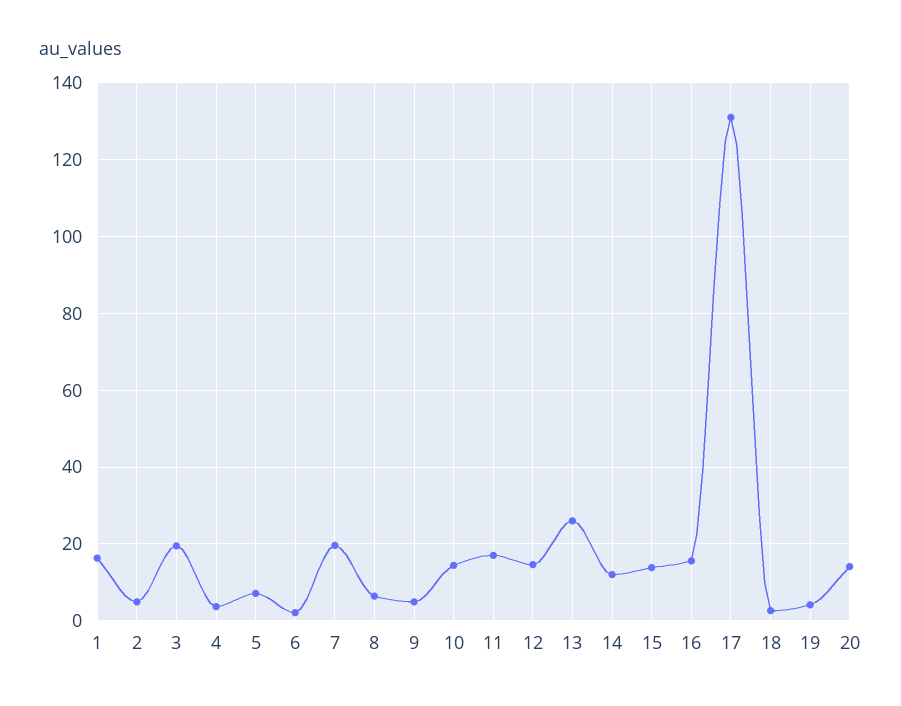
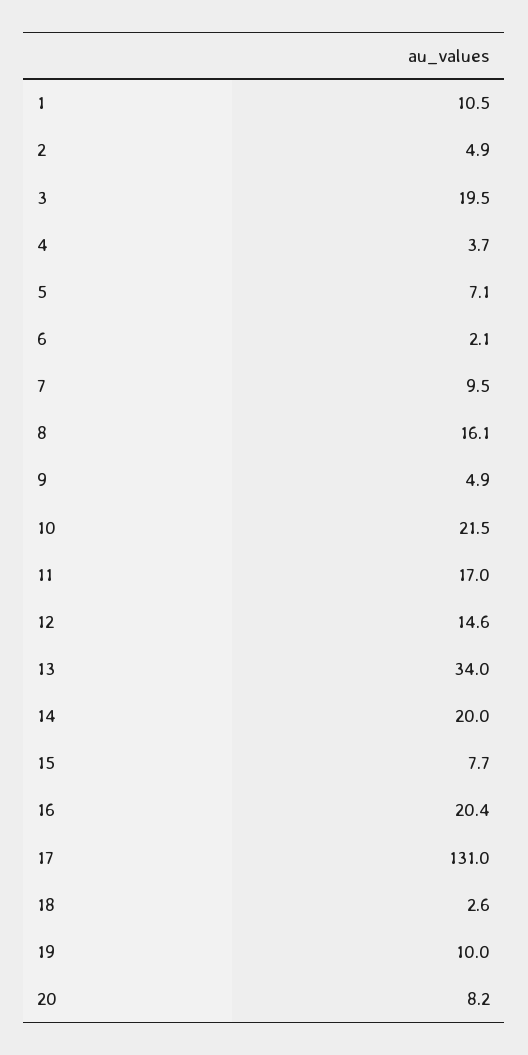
  {
-   "1": 16,
+   "1": 10.5,
    "2": 4.9,
    "3": 19.5,
    "4": 3.7,
    "5": 7.1,
    "6": 2.1,
-   "7": 20,
+   "7": 9.5,
-   "8": 6,
+   "8": 16.1,
    "9": 4.9,
-   "10": 14,
+   "10": 21.5,
    "11": 17,
    "12": 14.6,
-   "13": 26,
+   "13": 34,
-   "14": 12,
+   "14": 20,
-   "15": 14,
+   "15": 7.7,
-   "16": 16,
+   "16": 20.4,
    "17": 131,
    "18": 2.6,
-   "19": 4,
+   "19": 10,
-   "20": 14
+   "20": 8.2
  }

